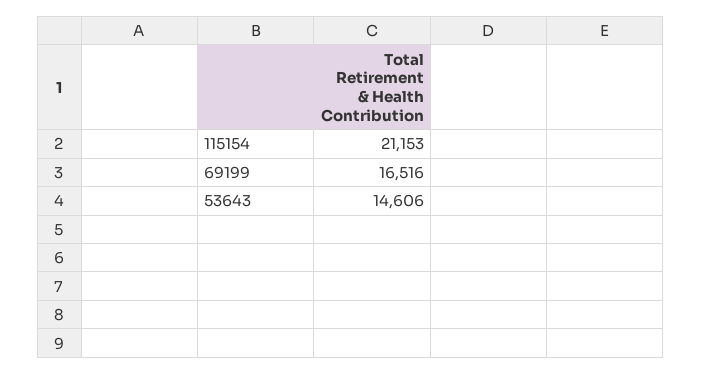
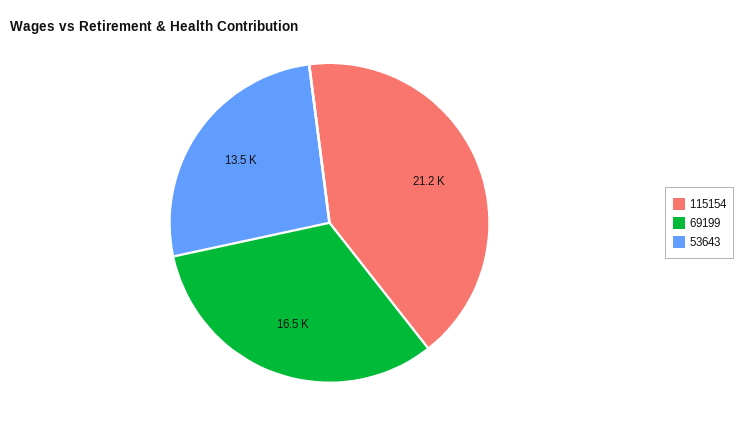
  {
    "115154": 21153,
    "69199": 16516,
-   "53643": 14606
+   "53643": 13500
  }

